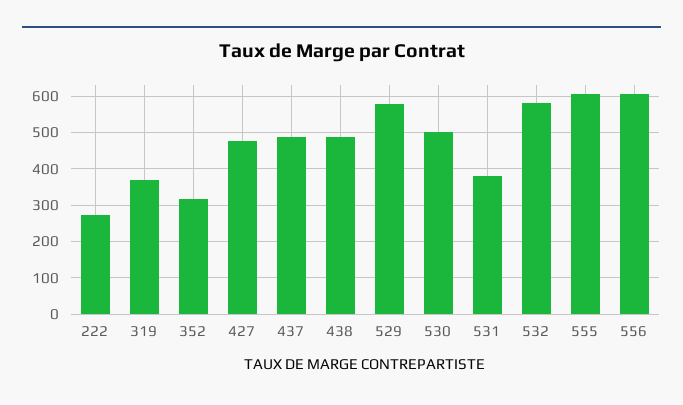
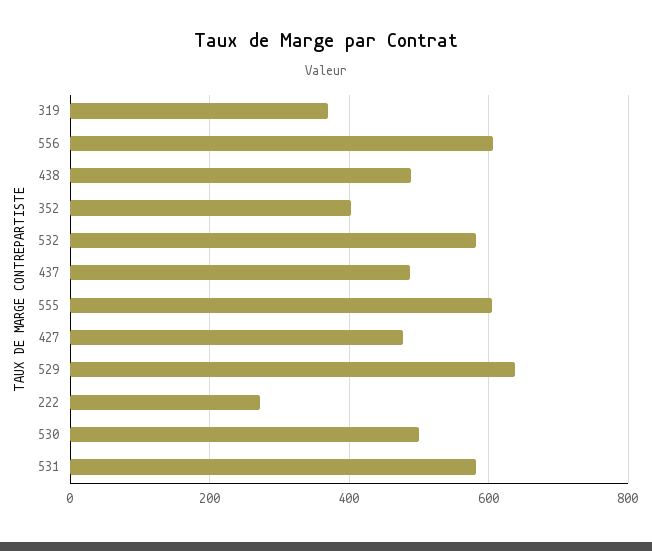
  {
    "222": 280,
    "319": 360,
-   "352": 320,
+   "352": 400,
    "427": 480,
    "437": 480,
    "438": 480,
-   "529": 580,
+   "529": 640,
    "530": 500,
-   "531": 380,
+   "531": 580,
    "532": 580,
    "555": 600,
    "556": 600
  }

